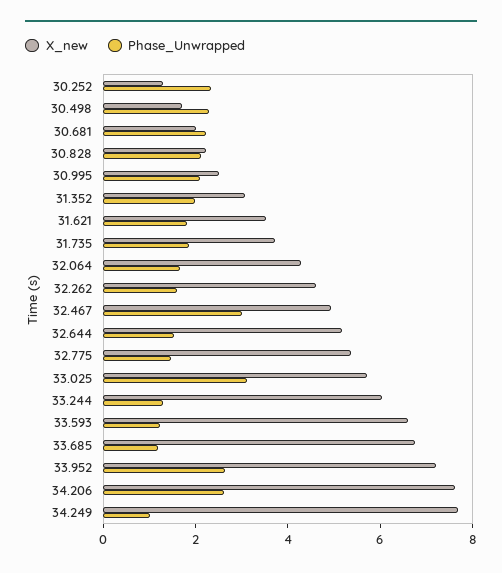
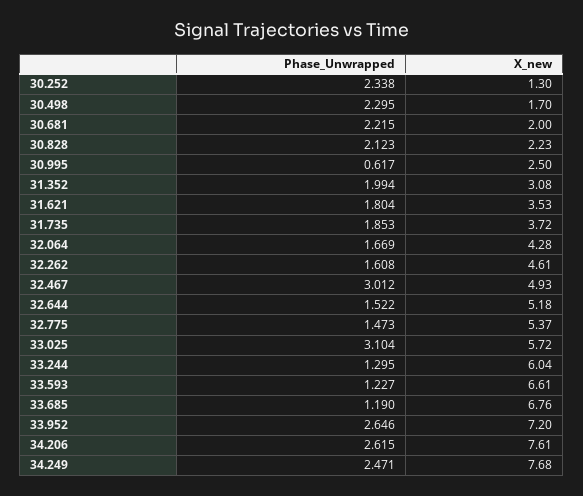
  {
    "X_new": {
      "30.252": 1.3,
      "30.498": 1.7,
      "30.681": 2,
      "30.828": 2.23,
      "30.995": 2.5,
      "31.352": 3.08,
      "31.621": 3.53,
      "31.735": 3.72,
      "32.064": 4.28,
      "32.262": 4.61,
      "32.467": 4.93,
      "32.644": 5.18,
      "32.775": 5.37,
      "33.025": 5.72,
      "33.244": 6.04,
      "33.593": 6.61,
      "33.685": 6.76,
      "33.952": 7.2,
      "34.206": 7.61,
      "34.249": 7.68
    },
    "Phase_Unwrapped": {
      "30.252": 2.338,
      "30.498": 2.295,
      "30.681": 2.215,
      "30.828": 2.123,
-     "30.995": 2,
+     "30.995": 0.617,
      "31.352": 1.994,
      "31.621": 1.804,
      "31.735": 1.853,
      "32.064": 1.669,
      "32.262": 1.608,
      "32.467": 3.012,
      "32.644": 1.522,
      "32.775": 1.473,
      "33.025": 3.104,
      "33.244": 1.295,
      "33.593": 1.227,
      "33.685": 1.19,
      "33.952": 2.646,
      "34.206": 2.615,
-     "34.249": 1
+     "34.249": 2.471
    }
  }

